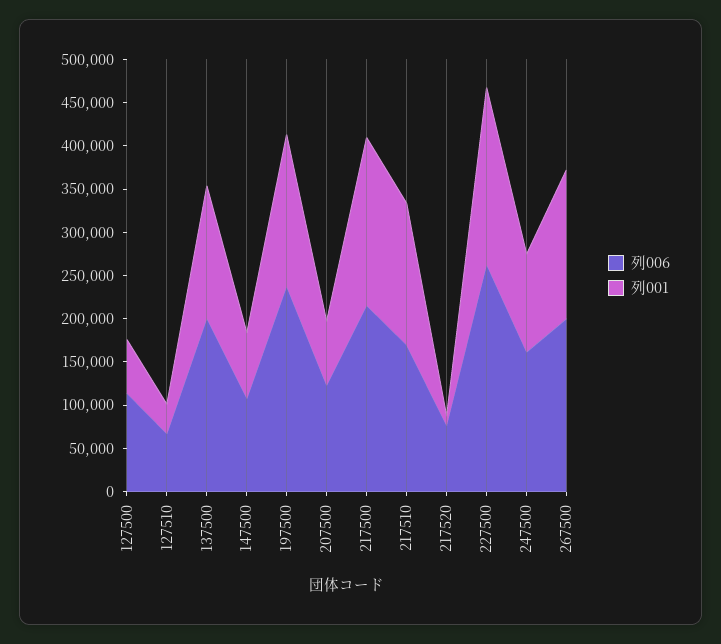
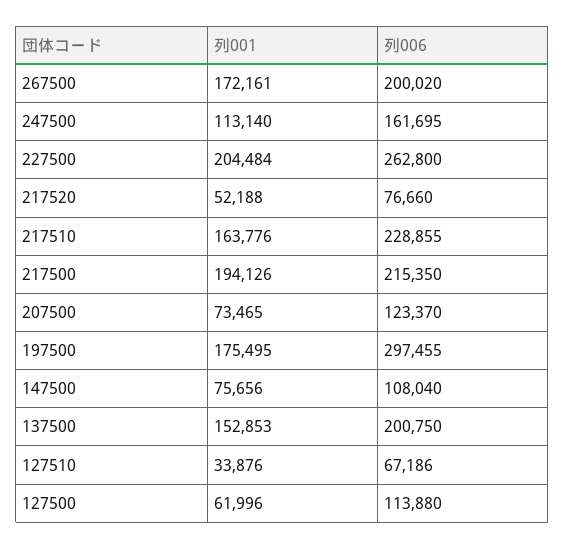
  {
    "列006": {
      "127500": 113880,
      "127510": 67186,
      "137500": 200750,
      "147500": 108040,
-     "197500": 240000,
+     "197500": 297455,
      "207500": 123370,
      "217500": 215350,
-     "217510": 170000,
+     "217510": 228855,
      "217520": 76660,
      "227500": 262800,
      "247500": 161695,
      "267500": 200020
    },
    "列001": {
      "127500": 61996,
      "127510": 33876,
      "137500": 152853,
      "147500": 75656,
      "197500": 175495,
      "207500": 73465,
      "217500": 194126,
      "217510": 163776,
-     "217520": 10000,
+     "217520": 52188,
      "227500": 204484,
      "247500": 113140,
      "267500": 172161
    }
  }

